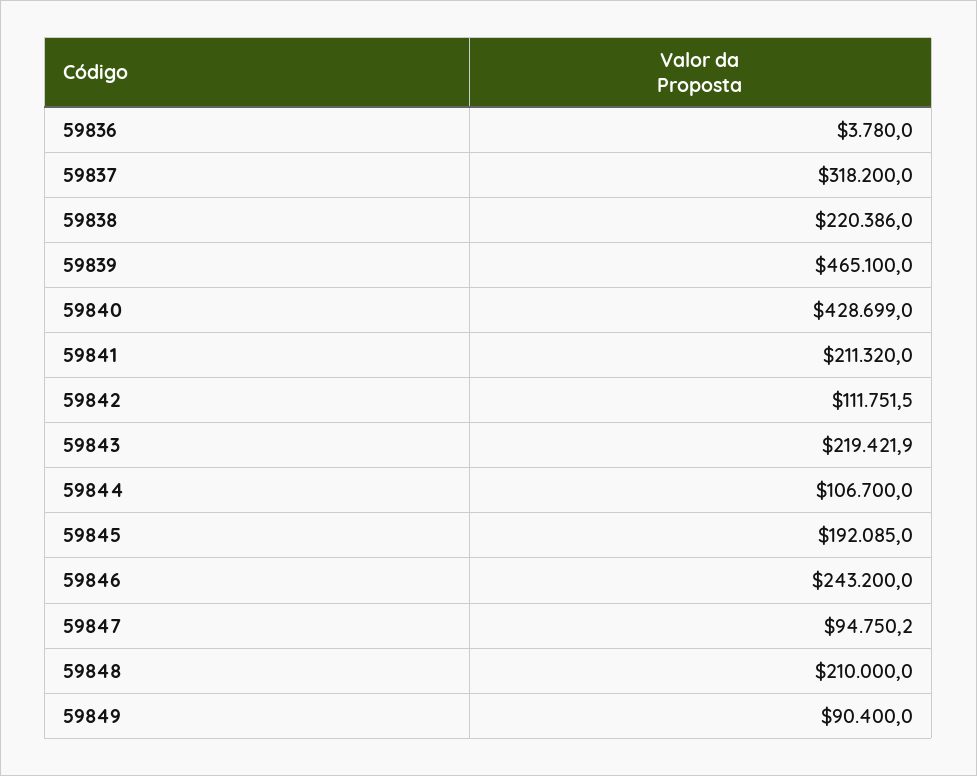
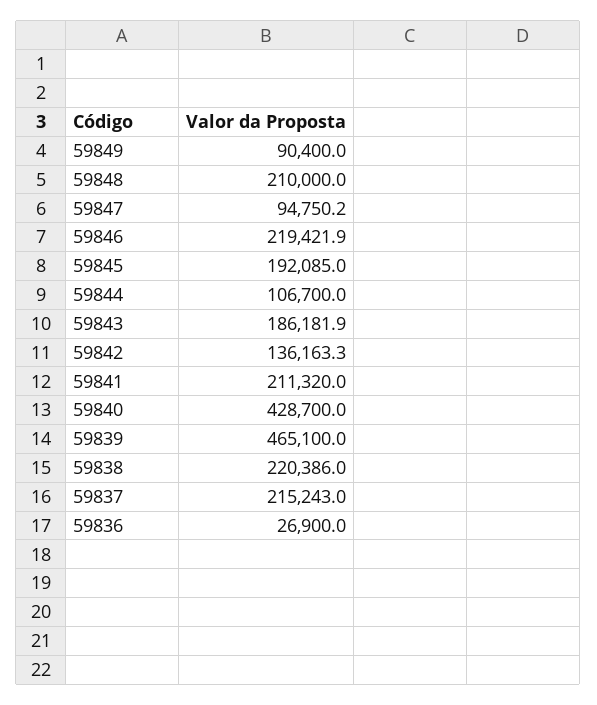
  {
-   "59836": 3780,
+   "59836": 26900,
-   "59837": 318200,
+   "59837": 215243,
    "59838": 220386,
    "59839": 465100,
-   "59840": 428699,
+   "59840": 428700,
    "59841": 211320,
-   "59842": 111751.5,
+   "59842": 136163.3,
-   "59843": 219421.9,
+   "59843": 186181.9,
    "59844": 106700,
    "59845": 192085,
-   "59846": 243200,
+   "59846": 219421.9,
    "59847": 94750.2,
    "59848": 210000,
    "59849": 90400
  }

